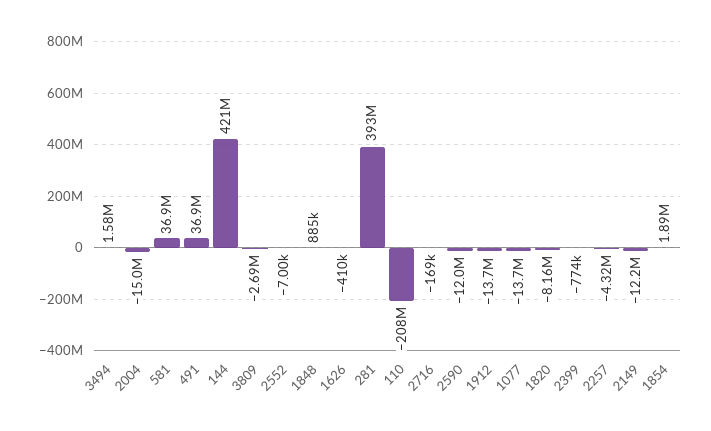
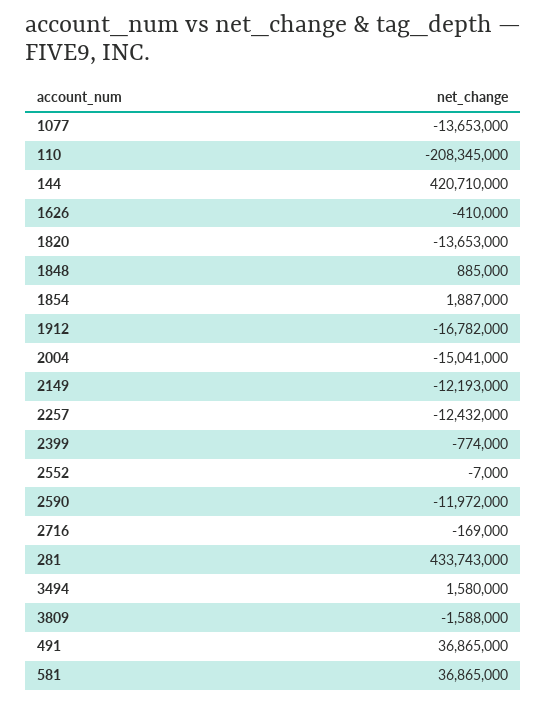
  {
    "3494": 1580000,
    "2004": -15041000,
    "581": 36865000,
    "491": 36865000,
    "144": 420710000,
-   "3809": -2690000,
+   "3809": -1588000,
    "2552": -7000,
    "1848": 885000,
    "1626": -410000,
-   "281": 393000000,
+   "281": 433743000,
    "110": -208345000,
    "2716": -169000,
    "2590": -11972000,
-   "1912": -13700000,
+   "1912": -16782000,
    "1077": -13653000,
-   "1820": -8160000,
+   "1820": -13653000,
    "2399": -774000,
-   "2257": -4320000,
+   "2257": -12432000,
    "2149": -12193000,
    "1854": 1887000
  }

